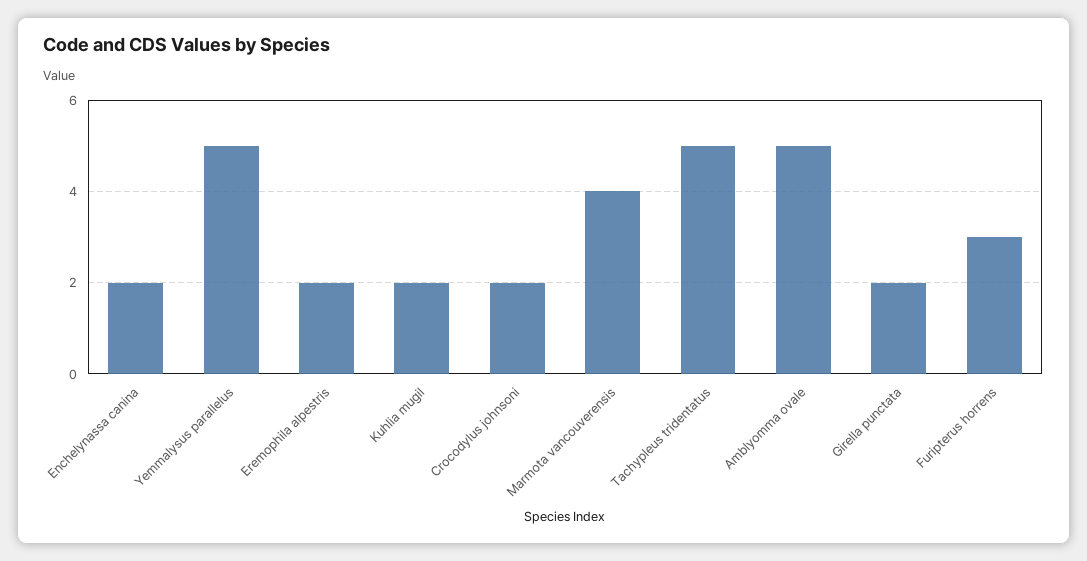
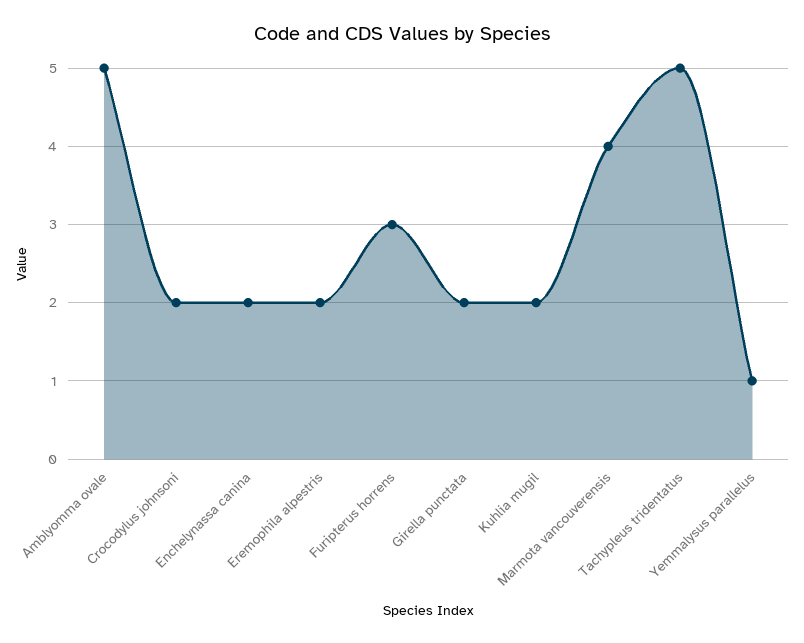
  {
    "Enchelynassa canina": 2,
-   "Yemmalysus parallelus": 5,
+   "Yemmalysus parallelus": 1,
    "Eremophila alpestris": 2,
    "Kuhlia mugil": 2,
    "Crocodylus johnsoni": 2,
    "Marmota vancouverensis": 4,
    "Tachypleus tridentatus": 5,
    "Amblyomma ovale": 5,
    "Girella punctata": 2,
    "Furipterus horrens": 3
  }

